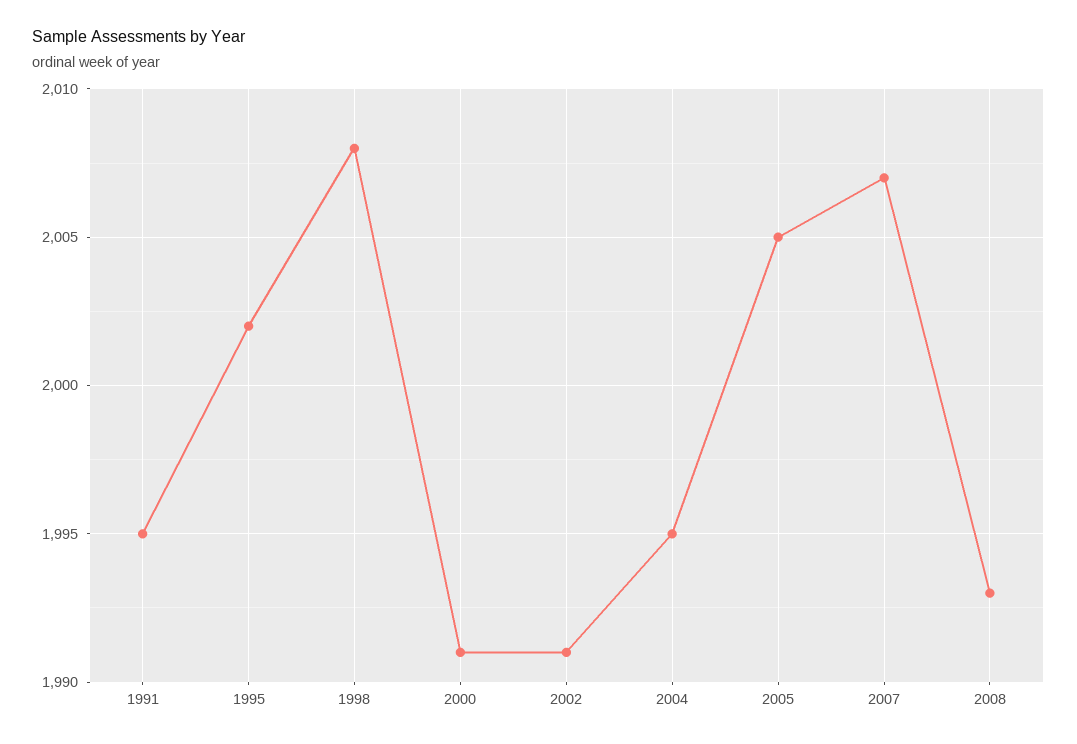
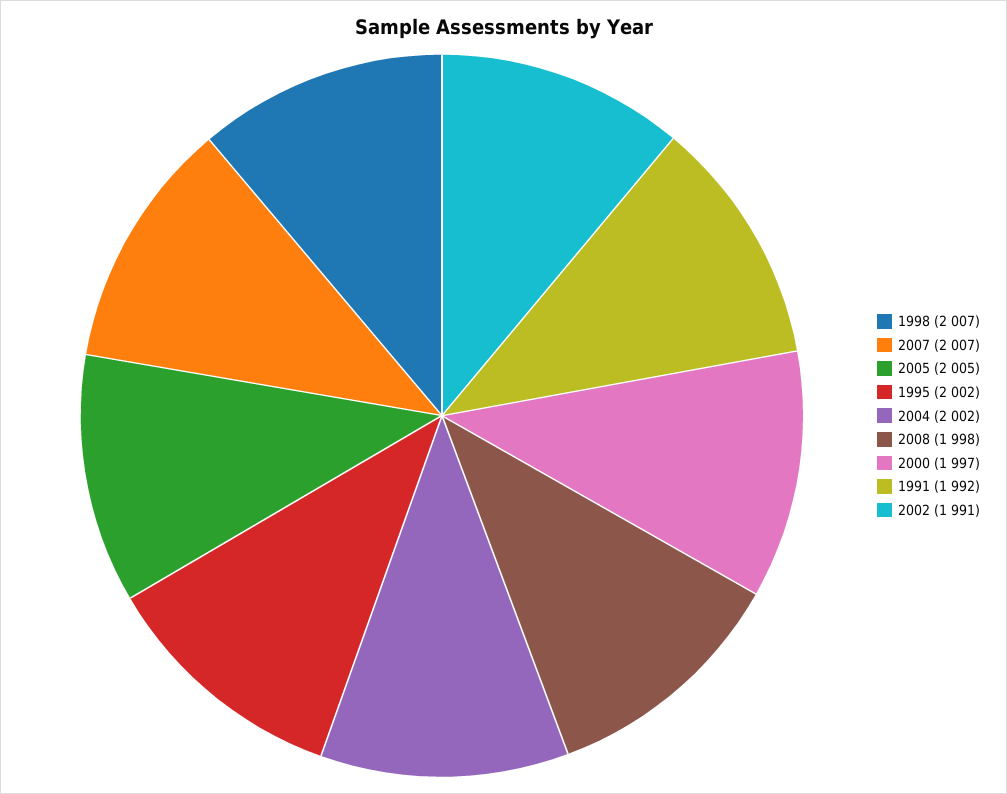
  {
-   "1991": 1995,
+   "1991": 1992,
    "1995": 2002,
-   "1998": 2008,
+   "1998": 2007,
-   "2000": 1991,
+   "2000": 1997,
    "2002": 1991,
-   "2004": 1995,
+   "2004": 2002,
    "2005": 2005,
    "2007": 2007,
-   "2008": 1993
+   "2008": 1998
  }

